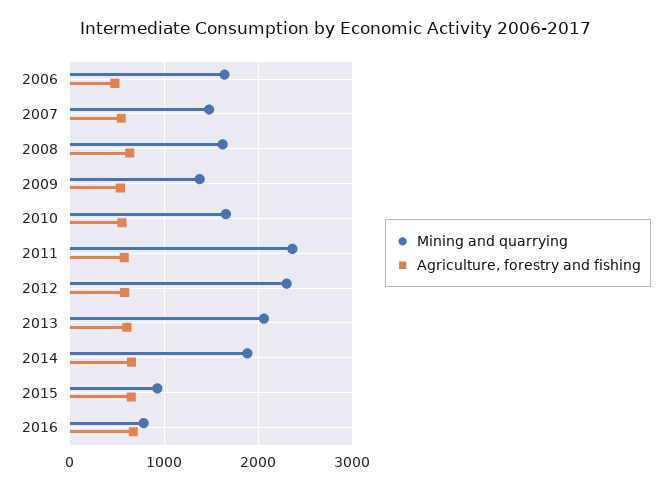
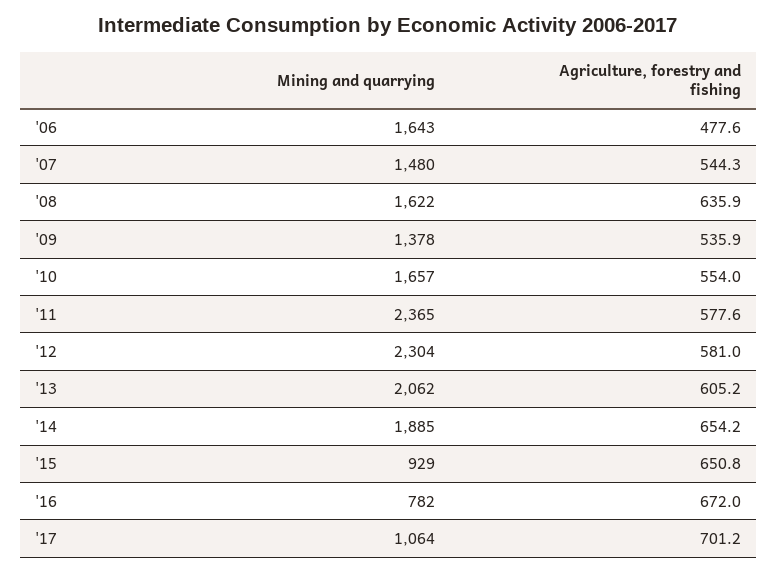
  {
    "Mining and quarrying": {
      "2006": 1643,
      "2007": 1480,
      "2008": 1622,
      "2009": 1378,
      "2010": 1657,
      "2011": 2365,
      "2012": 2304,
      "2013": 2062,
      "2014": 1885,
      "2015": 929,
-     "2016": 782
+     "2016": 782,
+     "'17": 1064
    },
    "Agriculture, forestry and fishing": {
      "2006": 477.6,
      "2007": 544.3,
      "2008": 635.9,
      "2009": 535.9,
      "2010": 554,
      "2011": 577.6,
      "2012": 581,
      "2013": 605.2,
      "2014": 654.2,
      "2015": 650.8,
-     "2016": 672
+     "2016": 672,
+     "'17": 701.2
    }
  }

